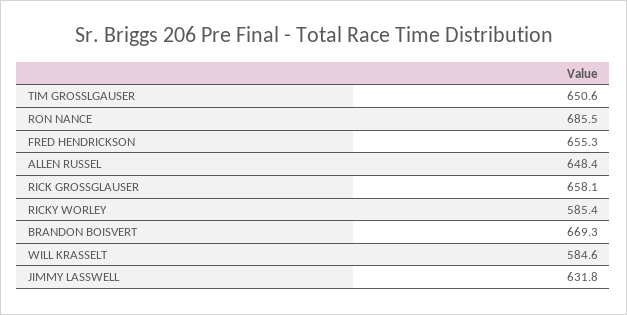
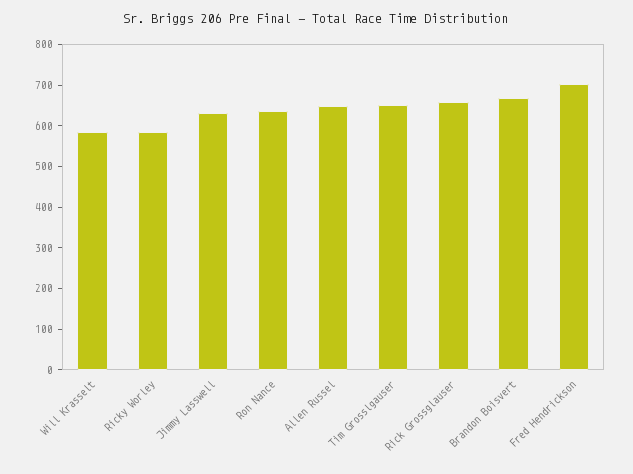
  {
    "TIM GROSSLGAUSER": 650.6,
-   "RON NANCE": 685.5,
+   "RON NANCE": 640,
-   "FRED HENDRICKSON": 655.3,
+   "FRED HENDRICKSON": 700,
    "ALLEN RUSSEL": 648.4,
    "RICK GROSSGLAUSER": 658.1,
    "RICKY WORLEY": 585.4,
    "BRANDON BOISVERT": 669.3,
    "WILL KRASSELT": 584.6,
    "JIMMY LASSWELL": 631.8
  }

